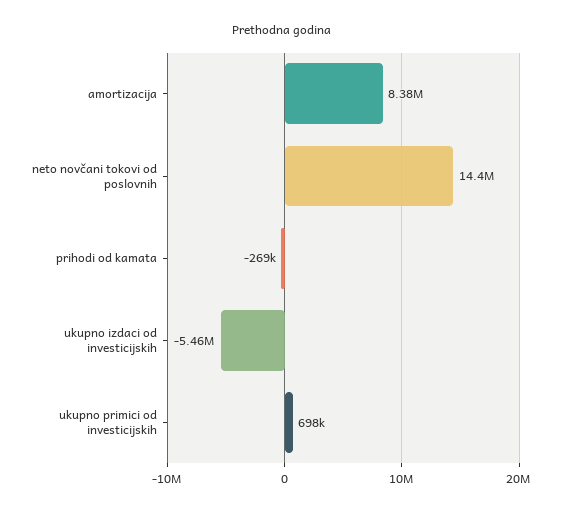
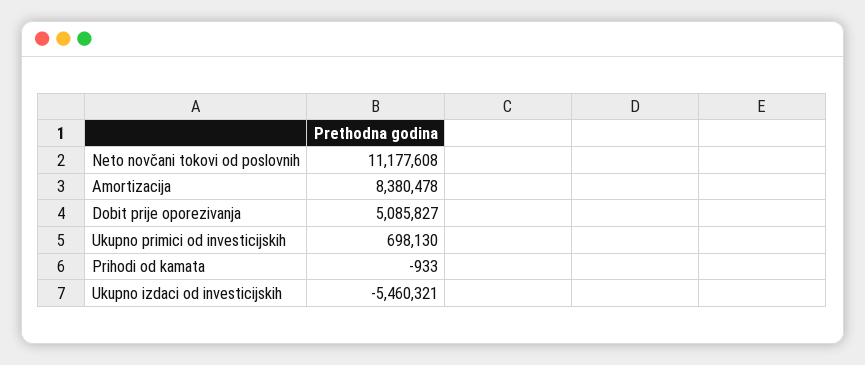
  {
    "amortizacija": 8380478,
-   "neto novčani tokovi od poslovnih": 14400000,
+   "neto novčani tokovi od poslovnih": 11177608,
-   "prihodi od kamata": -269000,
+   "prihodi od kamata": -933,
    "ukupno izdaci od investicijskih": -5460321,
-   "ukupno primici od investicijskih": 698130
+   "ukupno primici od investicijskih": 698130,
+   "Dobit prije oporezivanja": 5085827
  }

